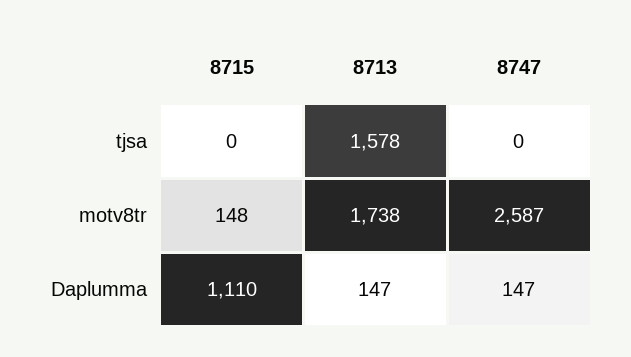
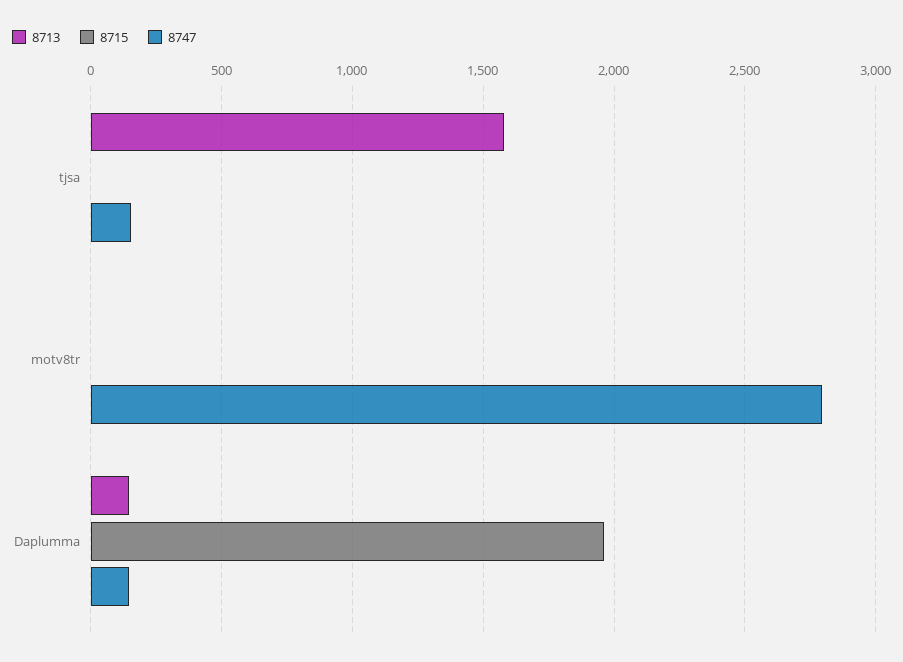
  {
    "8715": {
      "tjsa": 0,
-     "motv8tr": 148,
+     "motv8tr": 0,
-     "Daplumma": 1110
+     "Daplumma": 1950
    },
    "8713": {
      "tjsa": 1578,
-     "motv8tr": 1738,
+     "motv8tr": 0,
      "Daplumma": 147
    },
    "8747": {
-     "tjsa": 0,
+     "tjsa": 150,
-     "motv8tr": 2587,
+     "motv8tr": 2800,
      "Daplumma": 147
    }
  }

